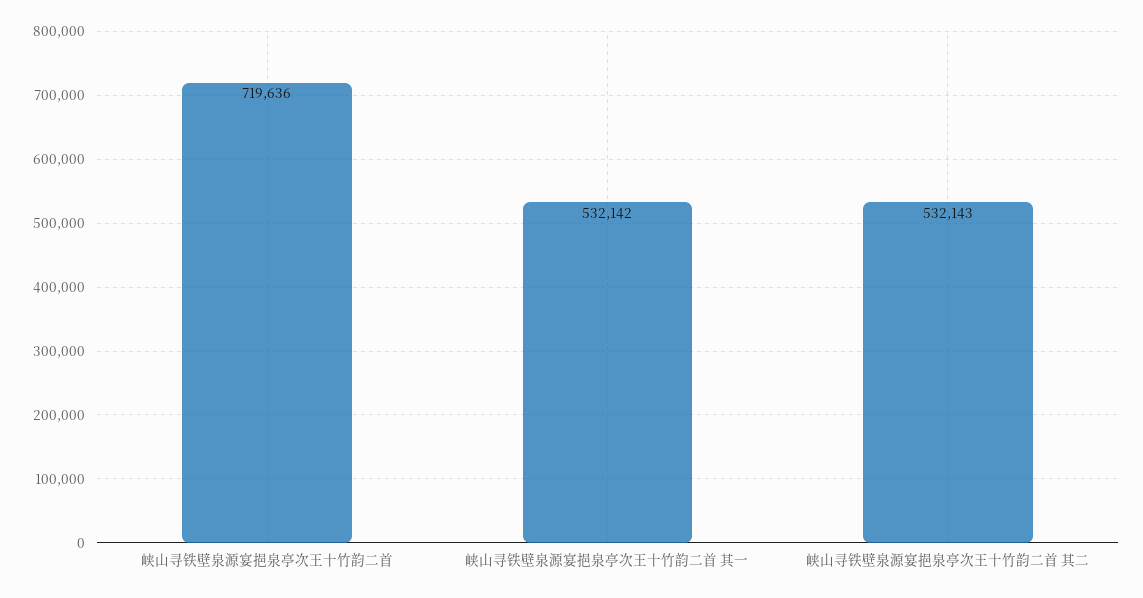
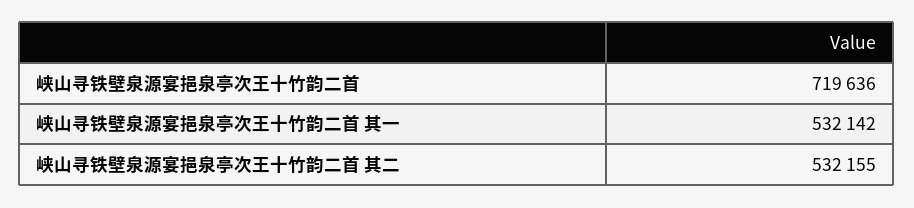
  {
    "峡山寻铁壁泉源宴挹泉亭次王十竹韵二首": 719636,
    "峡山寻铁壁泉源宴挹泉亭次王十竹韵二首 其一": 532142,
-   "峡山寻铁壁泉源宴挹泉亭次王十竹韵二首 其二": 532143
+   "峡山寻铁壁泉源宴挹泉亭次王十竹韵二首 其二": 532155
  }

